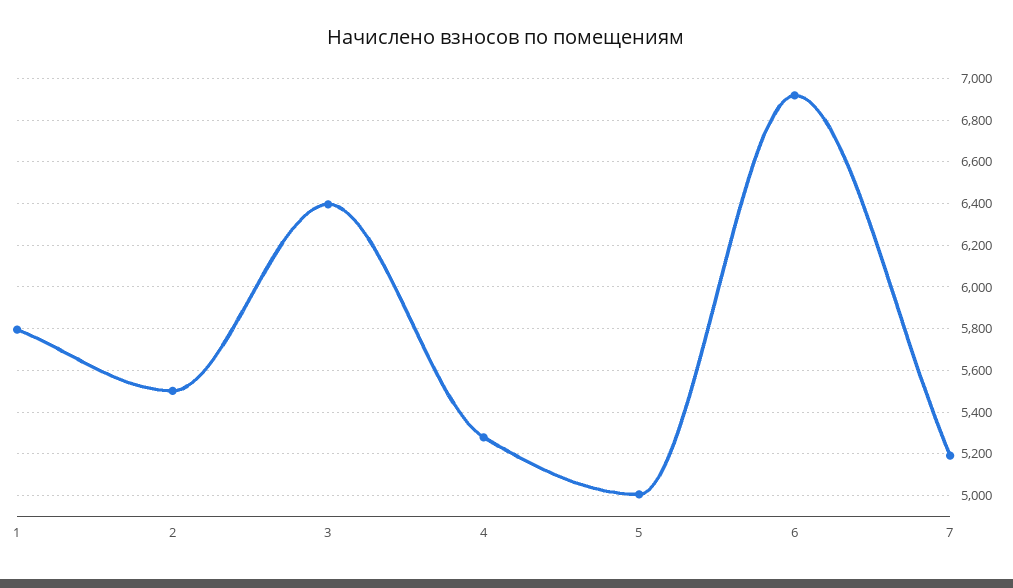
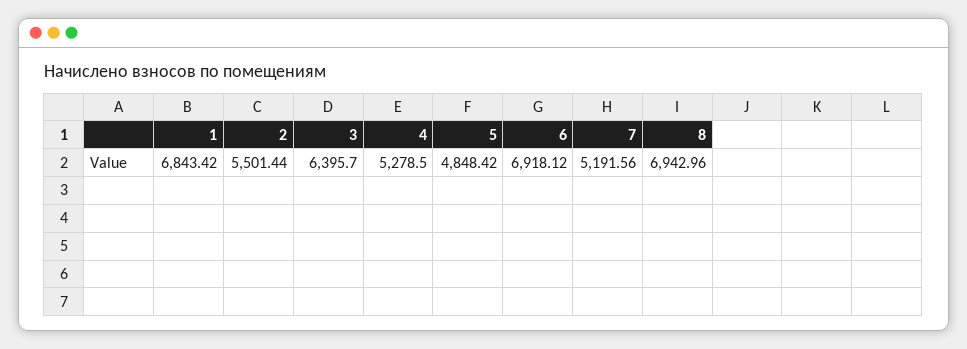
  {
-   "1": 5800,
+   "1": 6843.42,
    "2": 5501.44,
    "3": 6395.7,
    "4": 5278.5,
-   "5": 5000,
+   "5": 4848.42,
    "6": 6918.12,
-   "7": 5191.56
+   "7": 5191.56,
+   "8": 6942.96
  }

